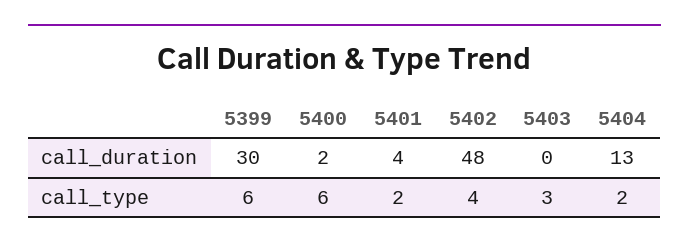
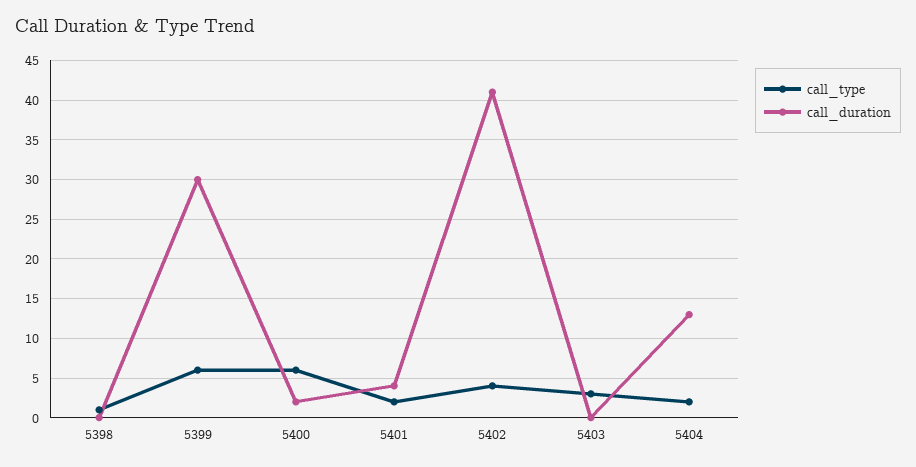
  {
    "call_duration": {
      "5399": 30,
      "5400": 2,
      "5401": 4,
-     "5402": 48,
+     "5402": 41,
      "5403": 0,
-     "5404": 13
+     "5404": 13,
+     "5398": 0
    },
    "call_type": {
      "5399": 6,
      "5400": 6,
      "5401": 2,
      "5402": 4,
      "5403": 3,
-     "5404": 2
+     "5404": 2,
+     "5398": 1
    }
  }

